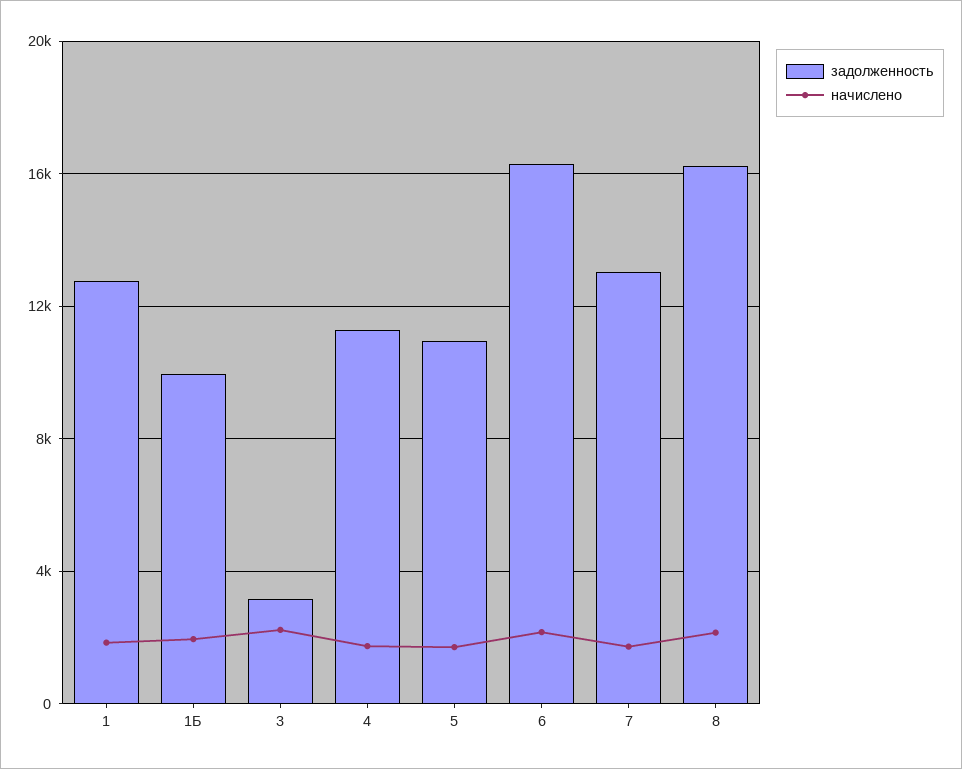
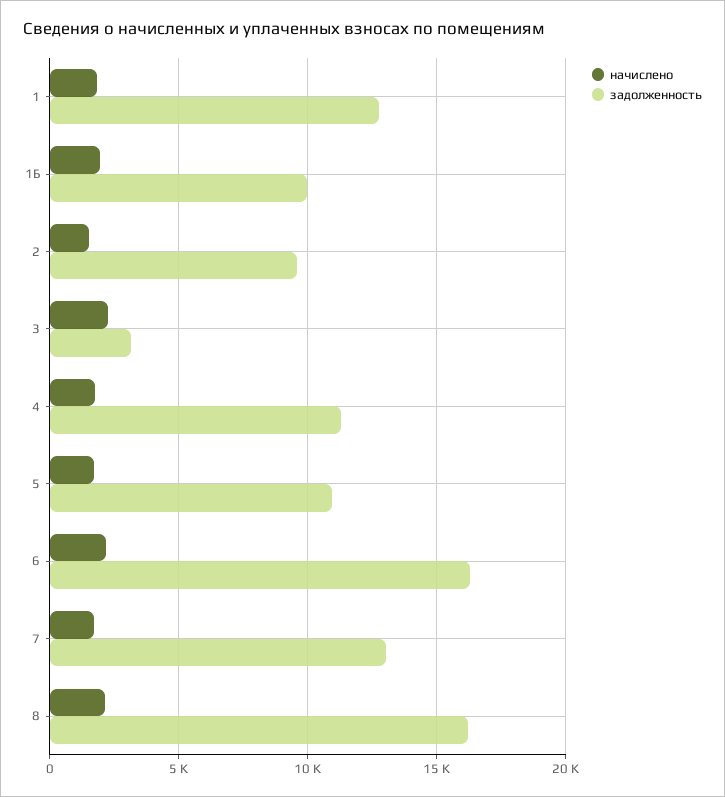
  {
    "задолженность": {
      "1": 13000,
      "1Б": 10000,
      "3": 3000,
      "4": 11500,
      "5": 11000,
      "6": 16500,
      "7": 13000,
-     "8": 16000
+     "8": 16000,
+     "2": 9500
    },
    "начислено": {
      "1": 2000,
      "1Б": 2000,
      "3": 2000,
      "4": 1500,
      "5": 1500,
      "6": 2000,
      "7": 1500,
-     "8": 2000
+     "8": 2000,
+     "2": 1500
    }
  }

